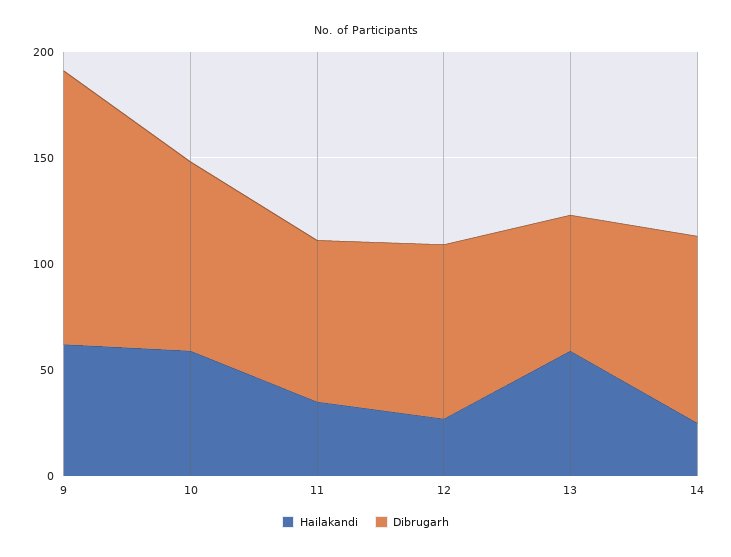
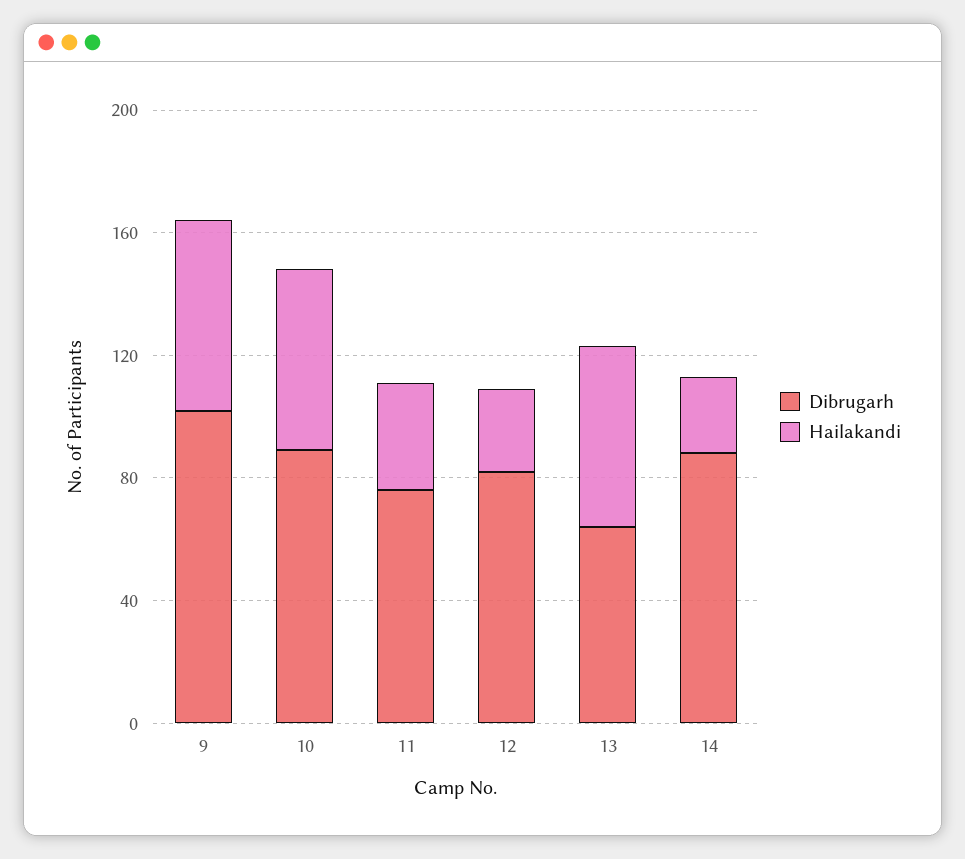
  {
    "Hailakandi": {
      "9": 60,
      "10": 60,
      "11": 40,
      "12": 30,
      "13": 60,
      "14": 30
    },
    "Dibrugarh": {
-     "9": 130,
+     "9": 100,
      "10": 90,
      "11": 80,
      "12": 80,
      "13": 60,
      "14": 90
    }
  }

